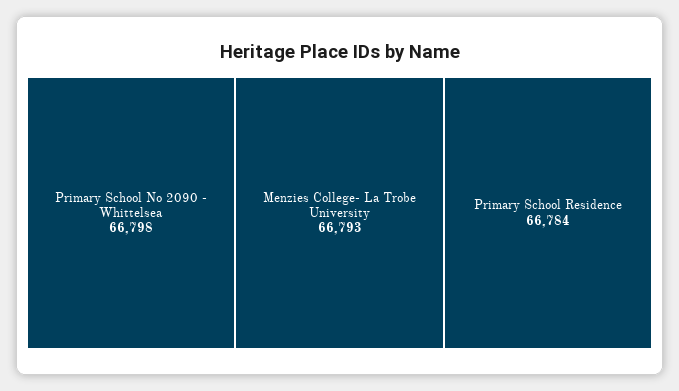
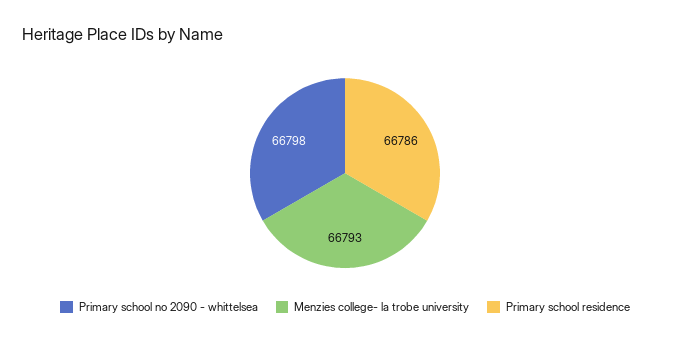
  {
    "Primary School No 2090 - Whittelsea": 66798,
    "Menzies College- La Trobe University": 66793,
-   "Primary School Residence": 66784
+   "Primary School Residence": 66786
  }

